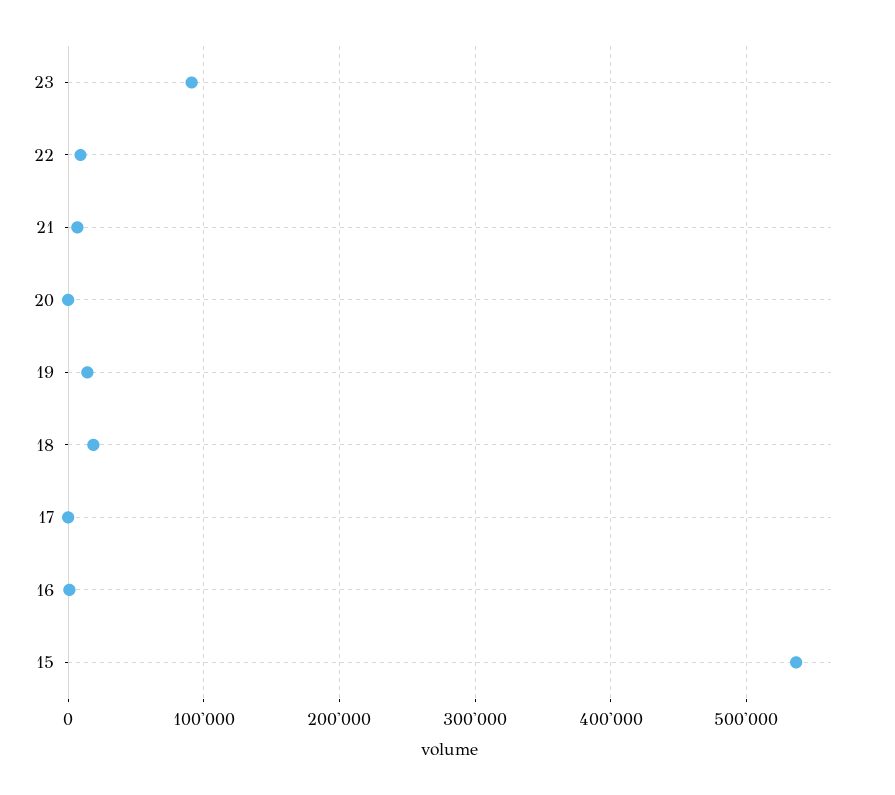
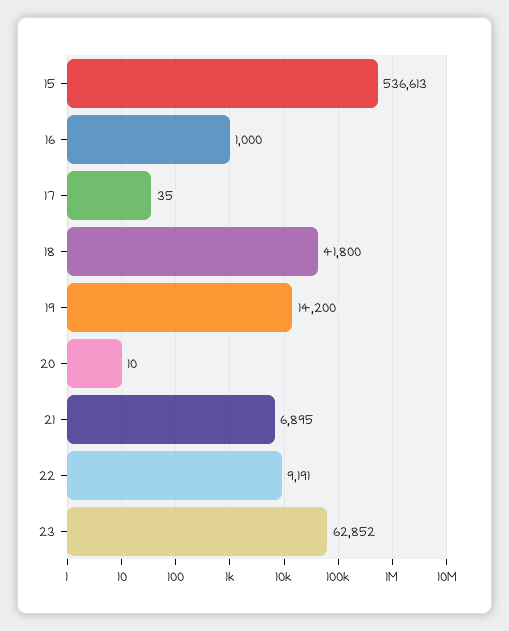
  {
-   "23": 90000,
+   "23": 62852,
    "22": 9191,
    "21": 6895,
    "20": 10,
    "19": 14200,
-   "18": 20000,
+   "18": 41800,
    "17": 35,
    "16": 1000,
    "15": 536613
  }

